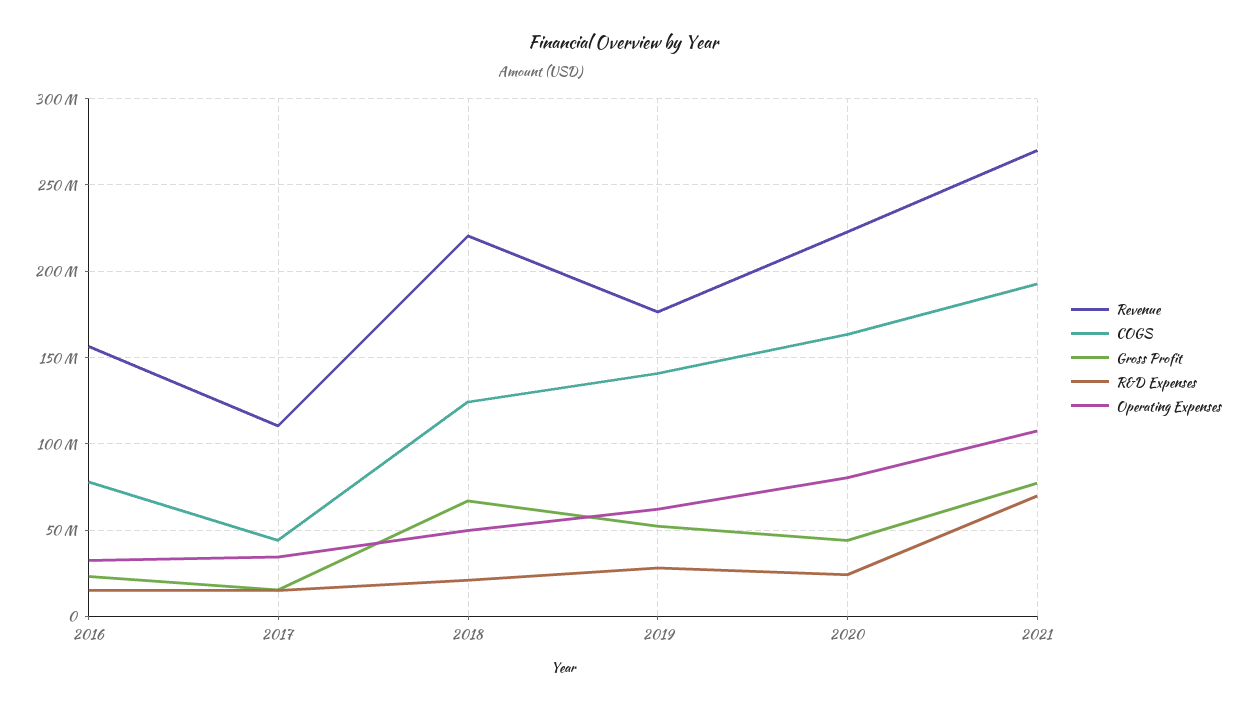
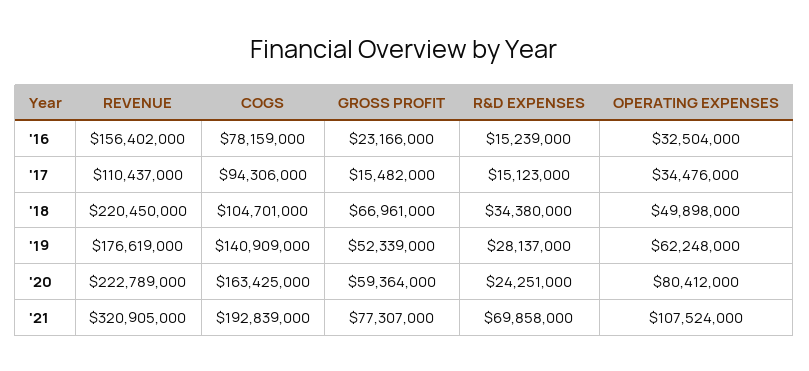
  {
    "Revenue": {
      "2016": 156402000,
      "2017": 110437000,
      "2018": 220450000,
      "2019": 176619000,
      "2020": 222789000,
-     "2021": 270000000
+     "2021": 320905000
    },
    "COGS": {
      "2016": 78159000,
-     "2017": 45000000,
+     "2017": 94306000,
-     "2018": 125000000,
+     "2018": 104701000,
      "2019": 140909000,
      "2020": 163425000,
      "2021": 192839000
    },
    "Gross Profit": {
      "2016": 23166000,
      "2017": 15482000,
      "2018": 66961000,
      "2019": 52339000,
-     "2020": 45000000,
+     "2020": 59364000,
      "2021": 77307000
    },
    "R&D Expenses": {
      "2016": 15239000,
      "2017": 15123000,
-     "2018": 20000000,
+     "2018": 34380000,
      "2019": 28137000,
      "2020": 24251000,
      "2021": 69858000
    },
    "Operating Expenses": {
      "2016": 32504000,
      "2017": 34476000,
      "2018": 49898000,
      "2019": 62248000,
      "2020": 80412000,
      "2021": 107524000
    }
  }

